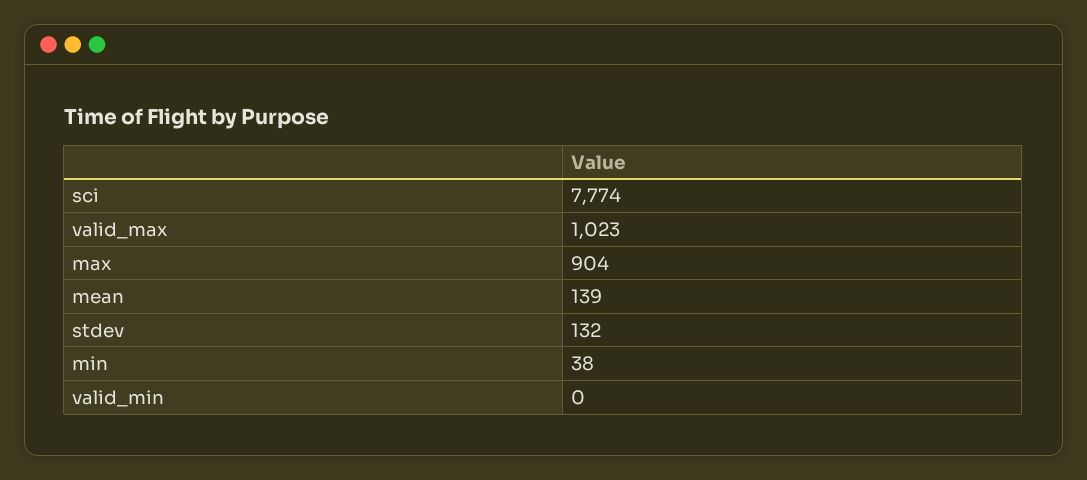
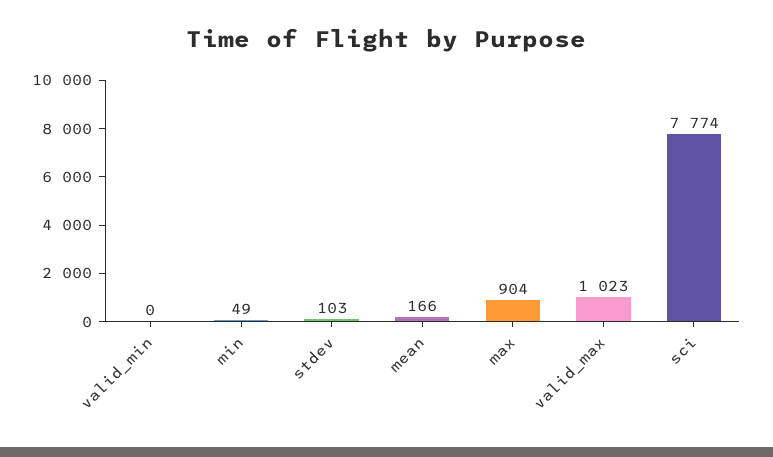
  {
    "sci": 7774,
    "valid_max": 1023,
    "max": 904,
-   "mean": 139,
+   "mean": 166,
-   "stdev": 132,
+   "stdev": 103,
-   "min": 38,
+   "min": 49,
    "valid_min": 0
  }

